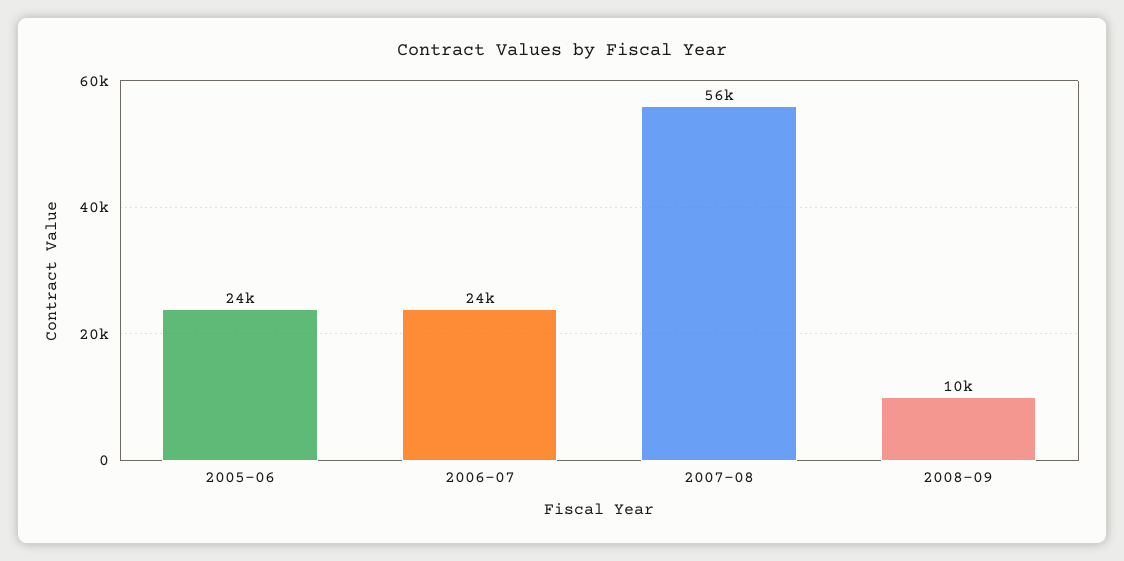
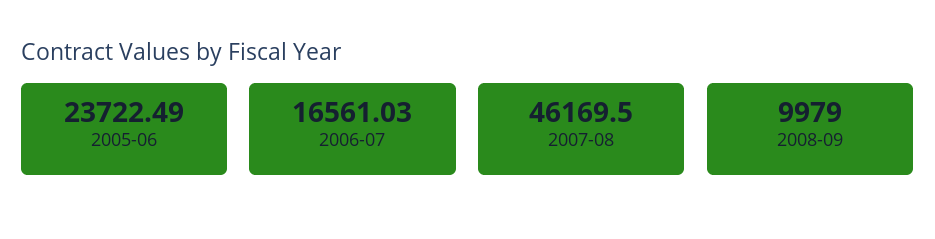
  {
    "2005-06": 23722.49,
-   "2006-07": 24000,
+   "2006-07": 16561.03,
-   "2007-08": 56000,
+   "2007-08": 46169.5,
    "2008-09": 9979
  }

